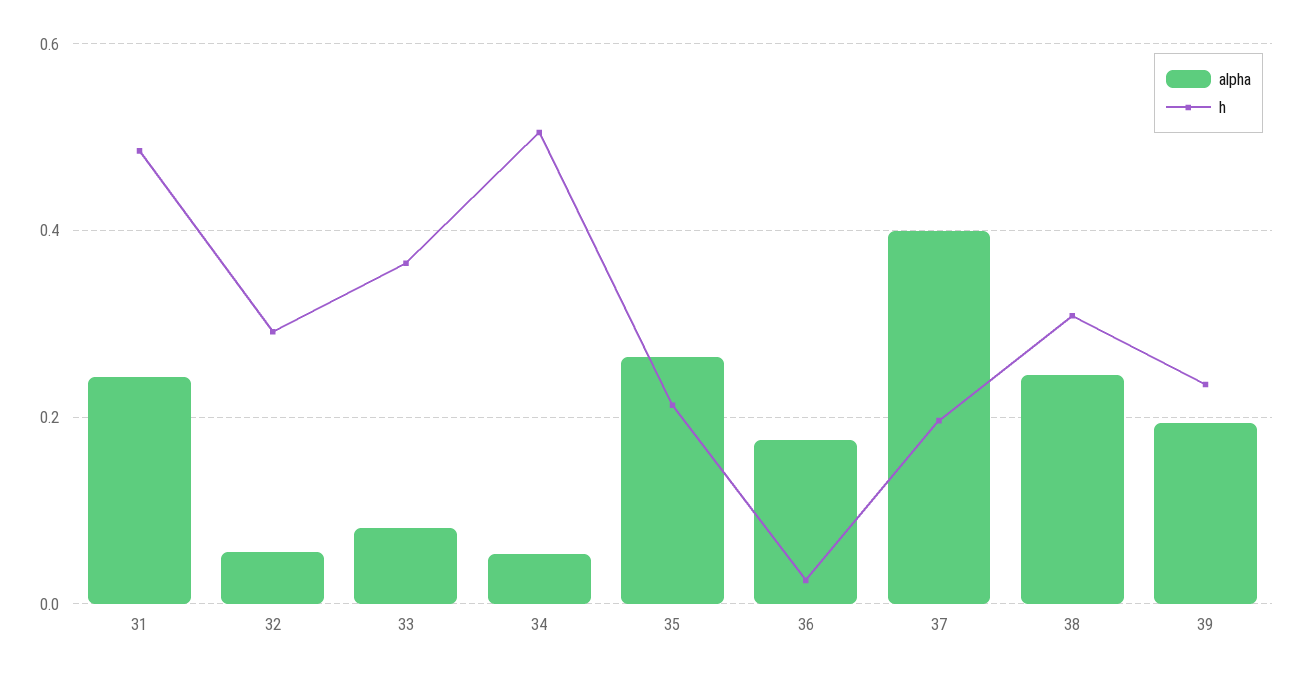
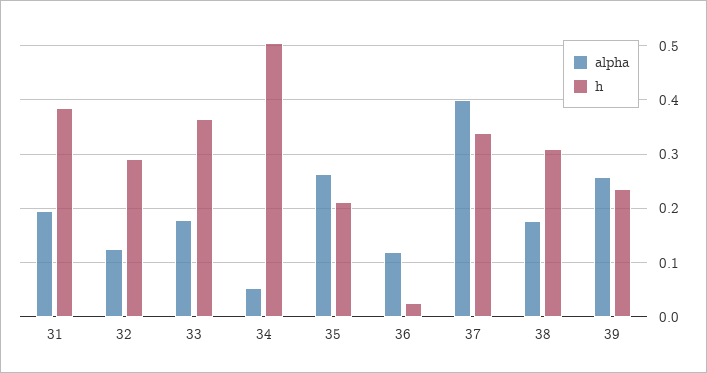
  {
    "alpha": {
-     "31": 0.24,
+     "31": 0.2,
-     "32": 0.06,
+     "32": 0.12,
-     "33": 0.08,
+     "33": 0.18,
      "34": 0.06,
      "35": 0.26,
-     "36": 0.18,
+     "36": 0.12,
      "37": 0.4,
-     "38": 0.24,
+     "38": 0.18,
-     "39": 0.2
+     "39": 0.26
    },
    "h": {
-     "31": 0.48,
+     "31": 0.38,
      "32": 0.3,
      "33": 0.36,
      "34": 0.5,
      "35": 0.22,
      "36": 0.02,
-     "37": 0.2,
+     "37": 0.34,
      "38": 0.3,
      "39": 0.24
    }
  }

